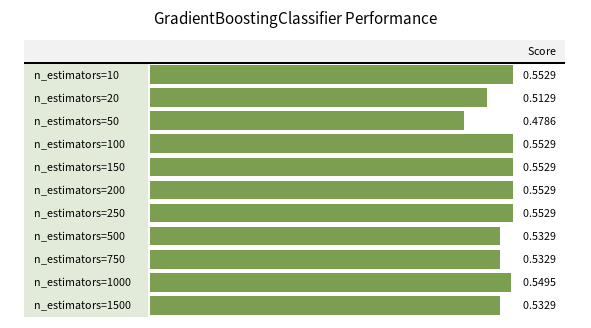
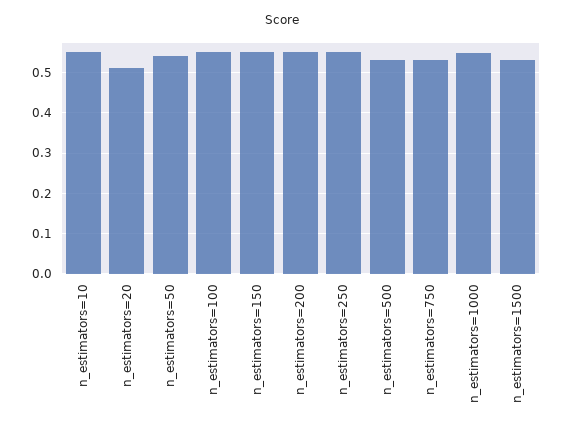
  {
    "n_estimators=10": 0.5529,
    "n_estimators=20": 0.5129,
-   "n_estimators=50": 0.4786,
+   "n_estimators=50": 0.54,
    "n_estimators=100": 0.5529,
    "n_estimators=150": 0.5529,
    "n_estimators=200": 0.5529,
    "n_estimators=250": 0.5529,
    "n_estimators=500": 0.5329,
    "n_estimators=750": 0.5329,
    "n_estimators=1000": 0.5495,
    "n_estimators=1500": 0.5329
  }

